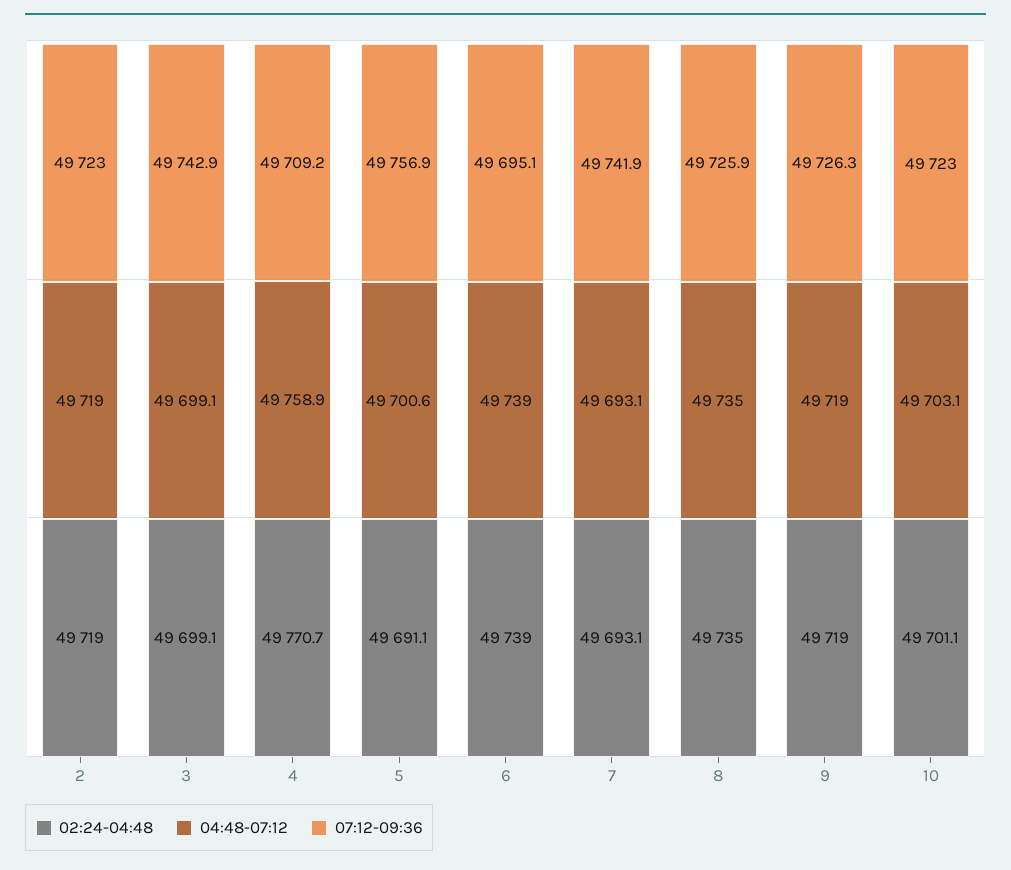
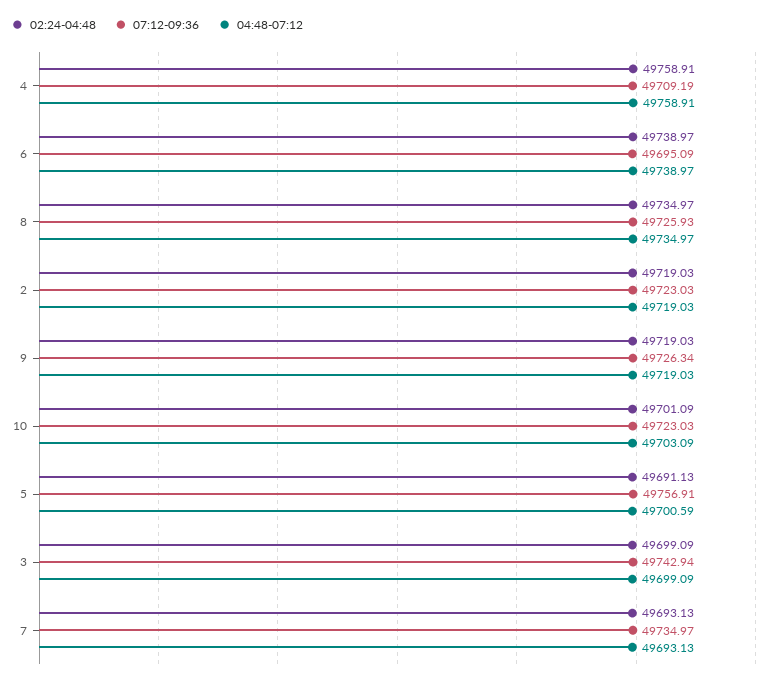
  {
    "02:24-04:48": {
      "2": 49719.03,
      "3": 49699.09,
-     "4": 49770.7,
+     "4": 49758.91,
      "5": 49691.13,
      "6": 49738.97,
      "7": 49693.13,
      "8": 49734.97,
      "9": 49719.03,
      "10": 49701.09
    },
    "04:48-07:12": {
      "2": 49719.03,
      "3": 49699.09,
      "4": 49758.91,
      "5": 49700.59,
      "6": 49738.97,
      "7": 49693.13,
      "8": 49734.97,
      "9": 49719.03,
      "10": 49703.09
    },
    "07:12-09:36": {
      "2": 49723.03,
      "3": 49742.94,
      "4": 49709.19,
      "5": 49756.91,
      "6": 49695.09,
-     "7": 49741.9,
+     "7": 49734.97,
      "8": 49725.93,
      "9": 49726.34,
      "10": 49723.03
    }
  }

